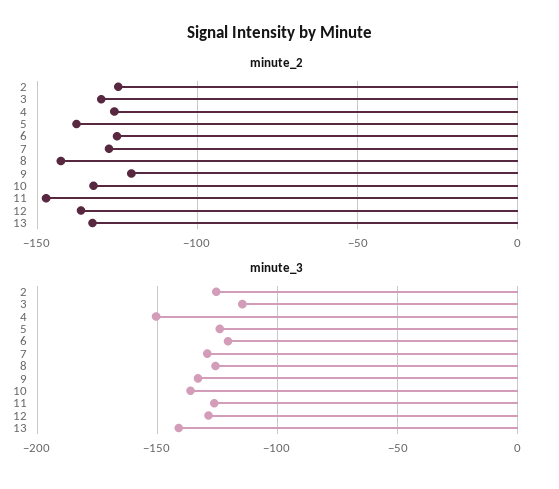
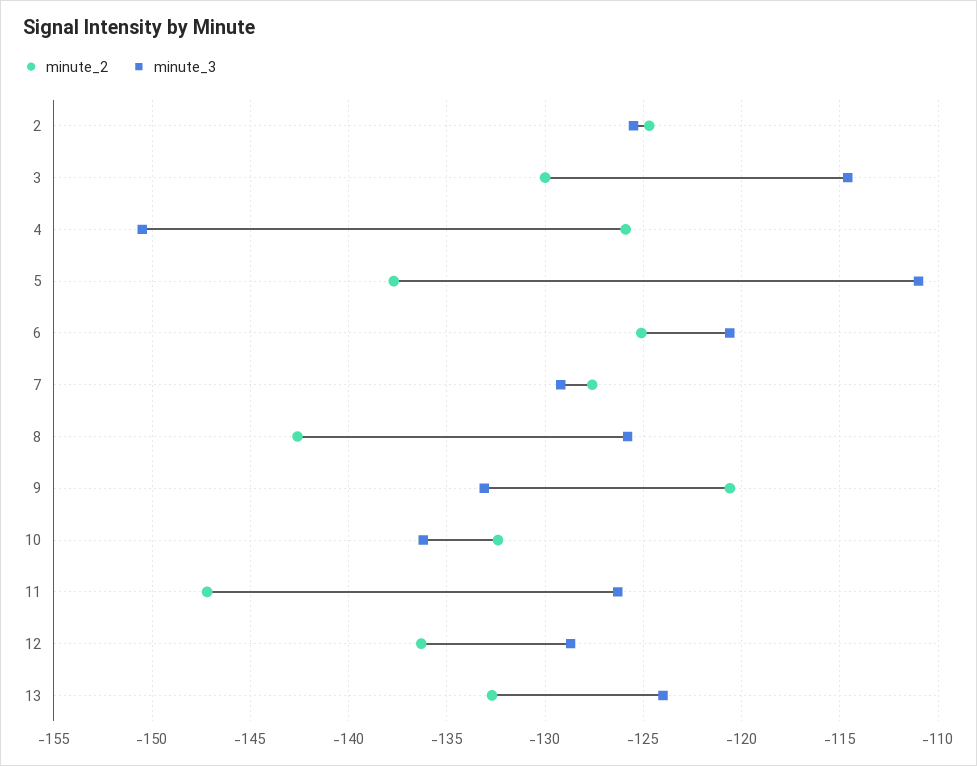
  {
    "minute_2": {
      "2": -124.5,
      "3": -130,
      "4": -126,
      "5": -137.5,
      "6": -125,
      "7": -127.5,
      "8": -142.5,
      "9": -120.5,
      "10": -132.5,
      "11": -147,
      "12": -136.5,
      "13": -132.5
    },
    "minute_3": {
      "2": -125.5,
      "3": -114.5,
      "4": -150.5,
-     "5": -125,
+     "5": -111,
      "6": -120.5,
      "7": -129,
      "8": -126,
      "9": -133,
      "10": -136,
      "11": -126.5,
      "12": -128.5,
-     "13": -140
+     "13": -124
    }
  }

